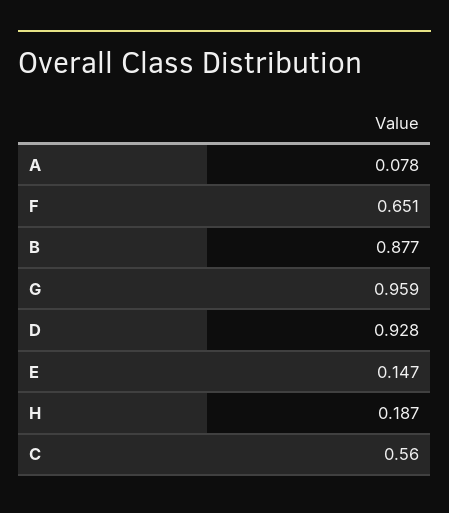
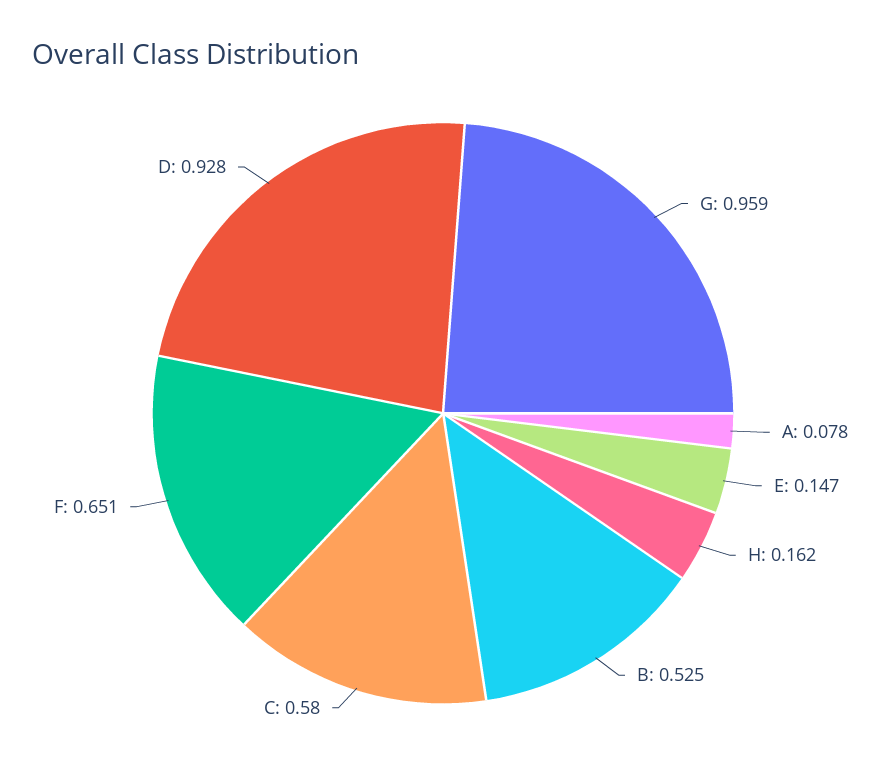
  {
    "A": 0.078,
    "F": 0.651,
-   "B": 0.877,
+   "B": 0.525,
    "G": 0.959,
    "D": 0.928,
    "E": 0.147,
-   "H": 0.187,
+   "H": 0.162,
-   "C": 0.56
+   "C": 0.58
  }

